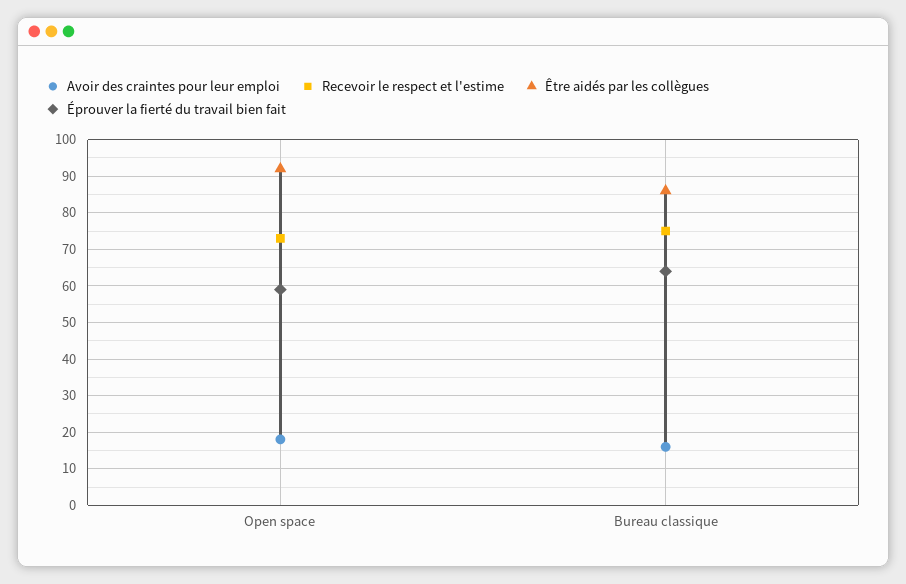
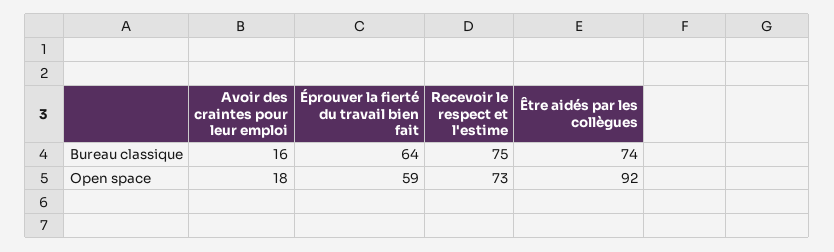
  {
    "Avoir des craintes pour leur emploi": {
      "Open space": 18,
      "Bureau classique": 16
    },
    "Recevoir le respect et l'estime": {
      "Open space": 73,
      "Bureau classique": 75
    },
    "Être aidés par les collègues": {
      "Open space": 92,
-     "Bureau classique": 85
+     "Bureau classique": 74
    },
    "Éprouver la fierté du travail bien fait": {
      "Open space": 59,
      "Bureau classique": 64
    }
  }

